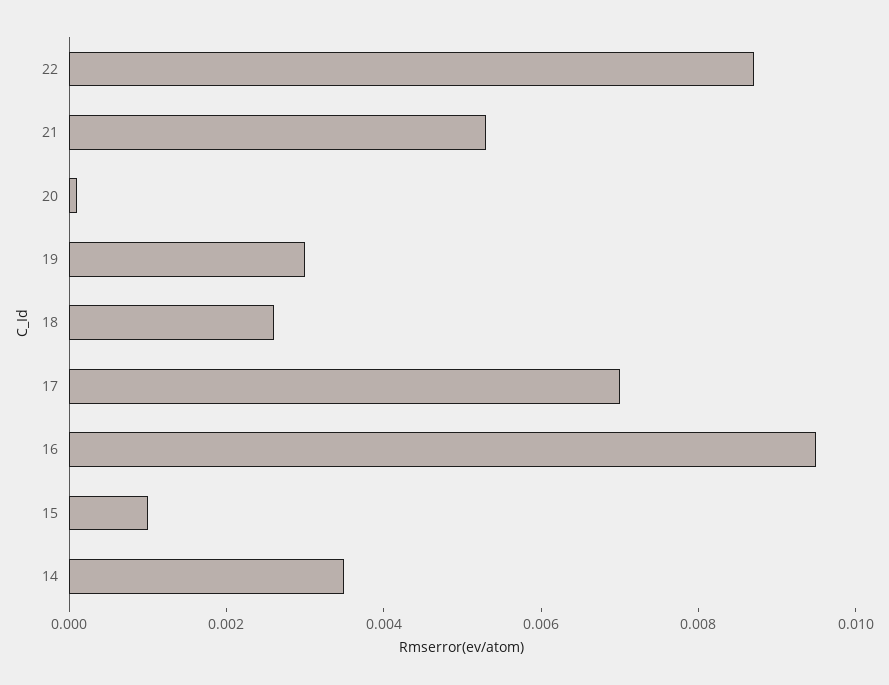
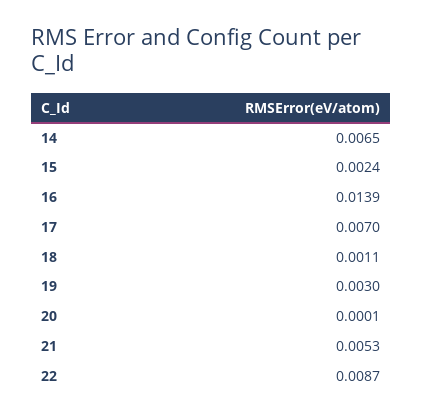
  {
    "22": 0.0087,
    "21": 0.0053,
    "20": 0.0001,
    "19": 0.003,
-   "18": 0.0025,
+   "18": 0.0011,
    "17": 0.007,
-   "16": 0.0095,
+   "16": 0.0139,
-   "15": 0.001,
+   "15": 0.0024,
-   "14": 0.0035
+   "14": 0.0065
  }

